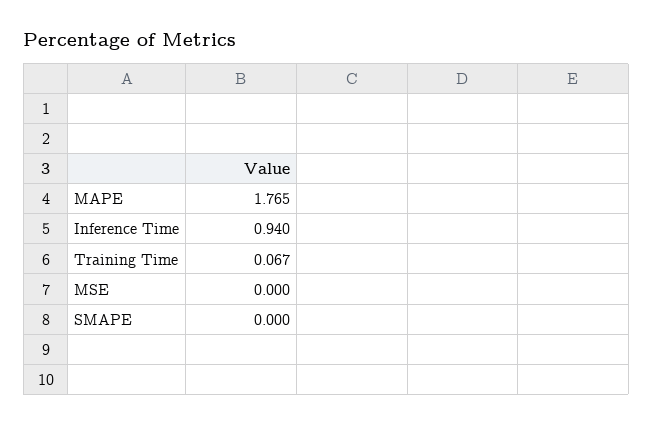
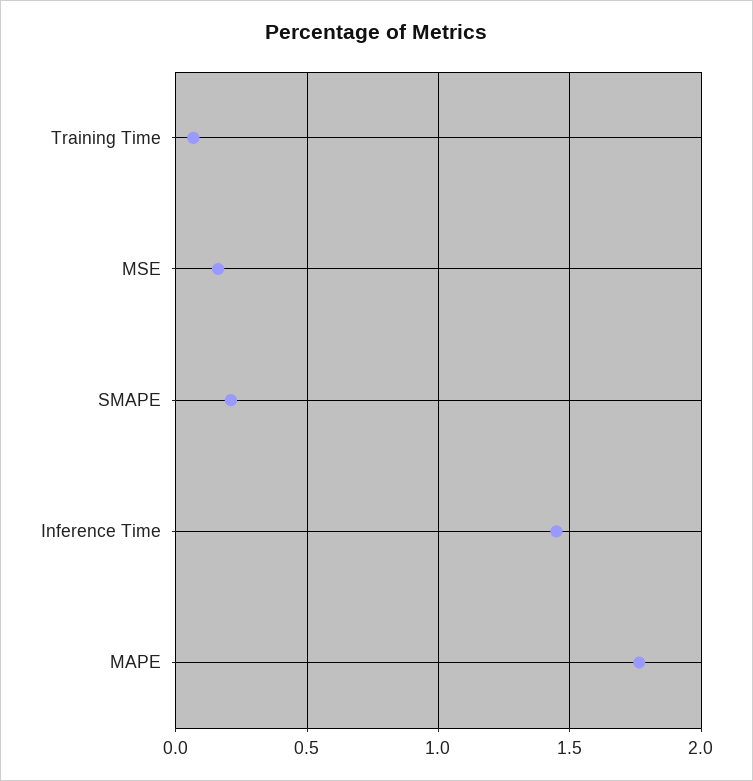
  {
    "MAPE": 1.765,
-   "Inference Time": 0.94,
+   "Inference Time": 1.45,
    "Training Time": 0.067,
-   "MSE": 0,
+   "MSE": 0.15,
-   "SMAPE": 0
+   "SMAPE": 0.2
  }

